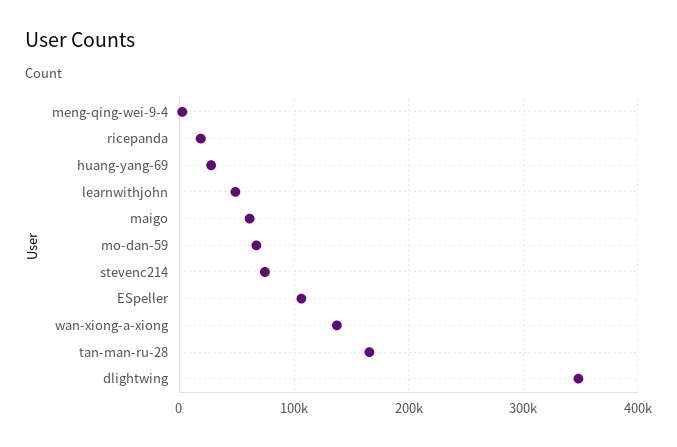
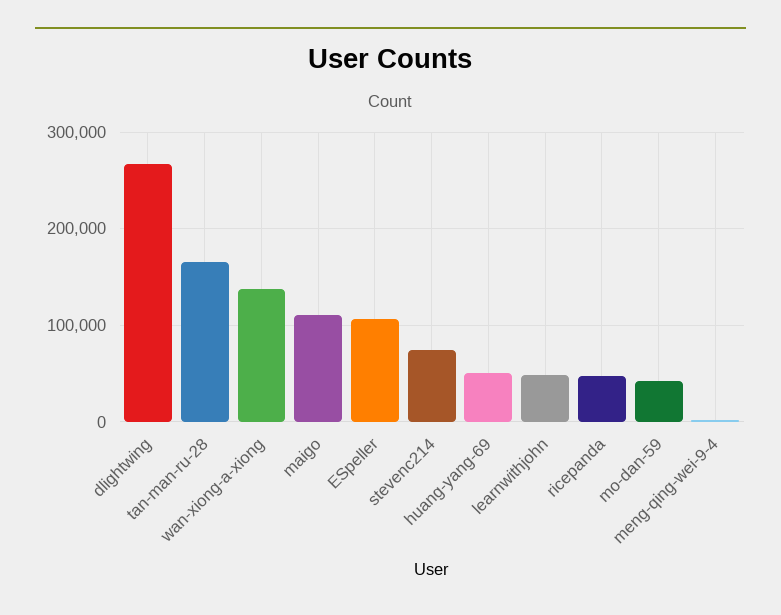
  {
    "meng-qing-wei-9-4": 0,
-   "ricepanda": 20000,
+   "ricepanda": 50000,
-   "huang-yang-69": 30000,
+   "huang-yang-69": 50000,
    "learnwithjohn": 50000,
-   "maigo": 60000,
+   "maigo": 110000,
-   "mo-dan-59": 70000,
+   "mo-dan-59": 40000,
    "stevenc214": 70000,
    "ESpeller": 110000,
    "wan-xiong-a-xiong": 140000,
    "tan-man-ru-28": 170000,
-   "dlightwing": 350000
+   "dlightwing": 270000
  }

